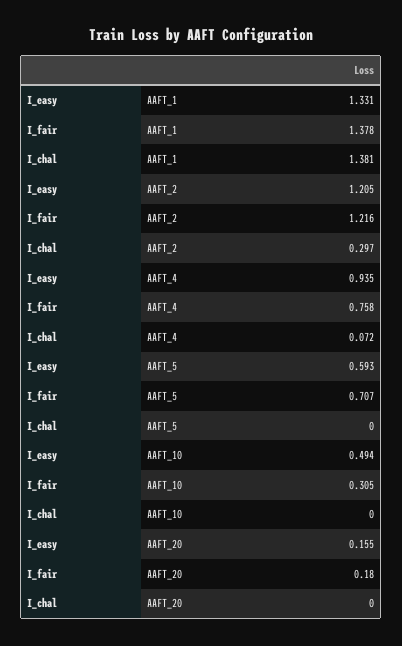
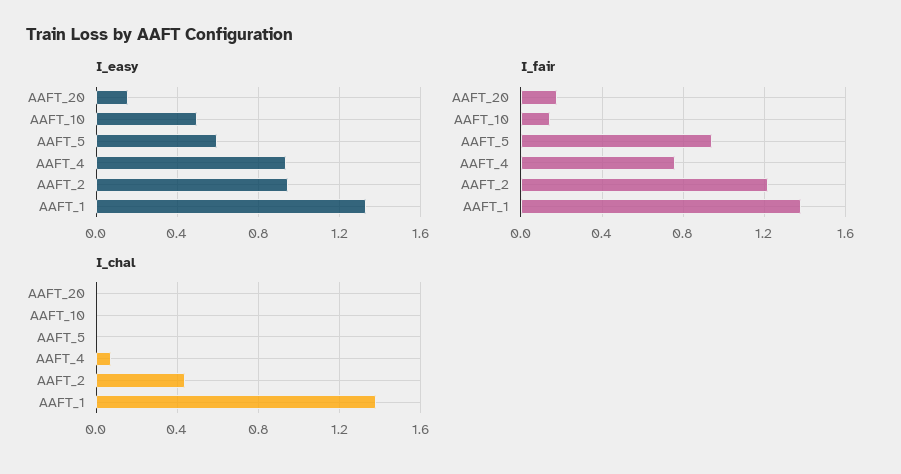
  {
    "I_easy": {
      "AAFT_1": 1.331,
-     "AAFT_2": 1.205,
+     "AAFT_2": 0.95,
      "AAFT_4": 0.935,
      "AAFT_5": 0.593,
      "AAFT_10": 0.494,
      "AAFT_20": 0.155
    },
    "I_fair": {
      "AAFT_1": 1.378,
      "AAFT_2": 1.216,
      "AAFT_4": 0.758,
-     "AAFT_5": 0.707,
+     "AAFT_5": 0.95,
-     "AAFT_10": 0.305,
+     "AAFT_10": 0.15,
      "AAFT_20": 0.18
    },
    "I_chal": {
      "AAFT_1": 1.381,
-     "AAFT_2": 0.297,
+     "AAFT_2": 0.45,
      "AAFT_4": 0.072,
      "AAFT_5": 0,
      "AAFT_10": 0,
      "AAFT_20": 0
    }
  }

